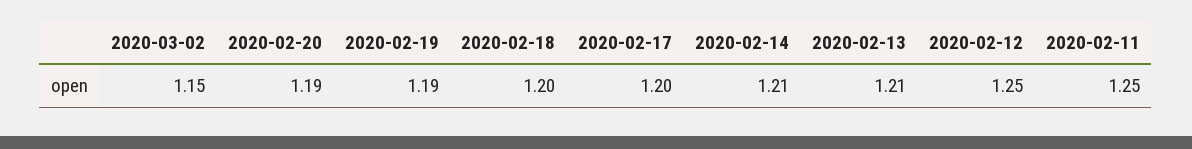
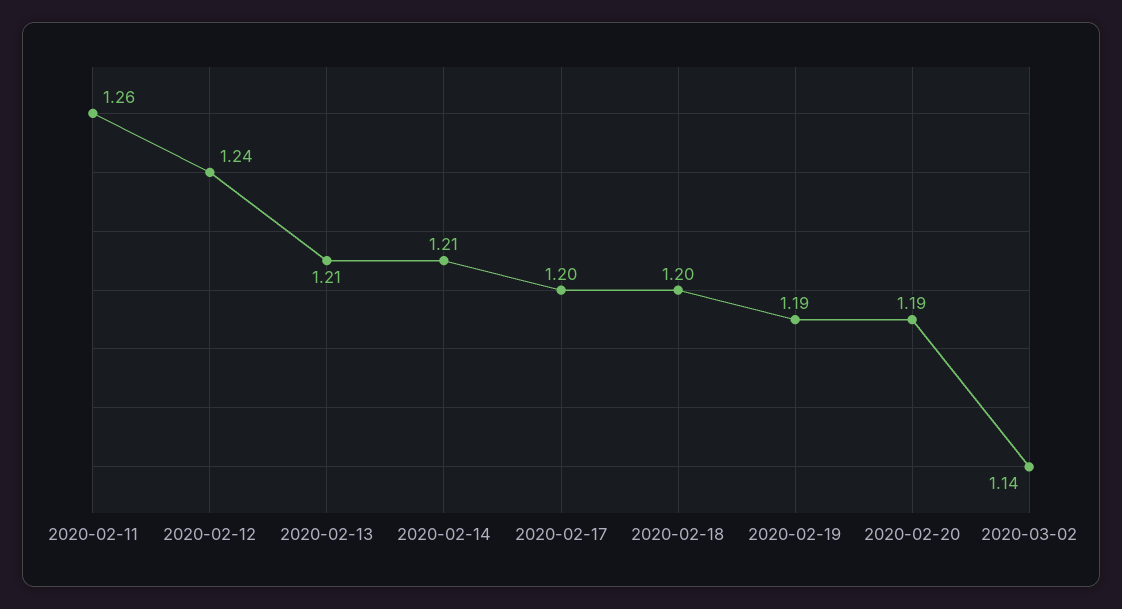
  {
-   "2020-03-02": 1.15,
+   "2020-03-02": 1.14,
    "2020-02-20": 1.19,
    "2020-02-19": 1.19,
    "2020-02-18": 1.2,
    "2020-02-17": 1.2,
    "2020-02-14": 1.21,
    "2020-02-13": 1.21,
-   "2020-02-12": 1.25,
+   "2020-02-12": 1.24,
-   "2020-02-11": 1.25
+   "2020-02-11": 1.26
  }

